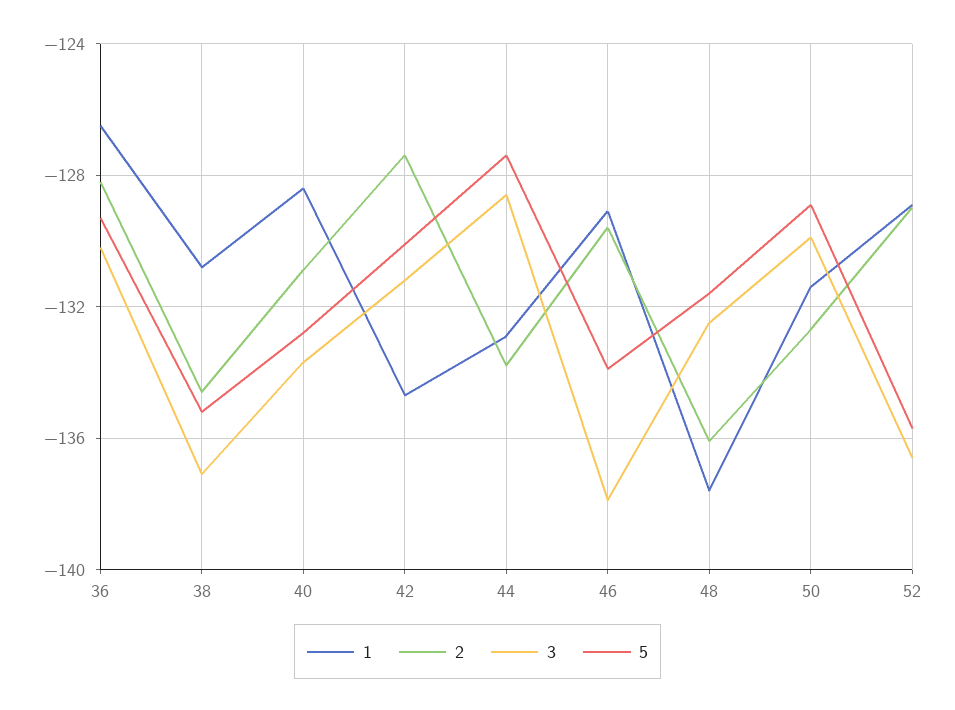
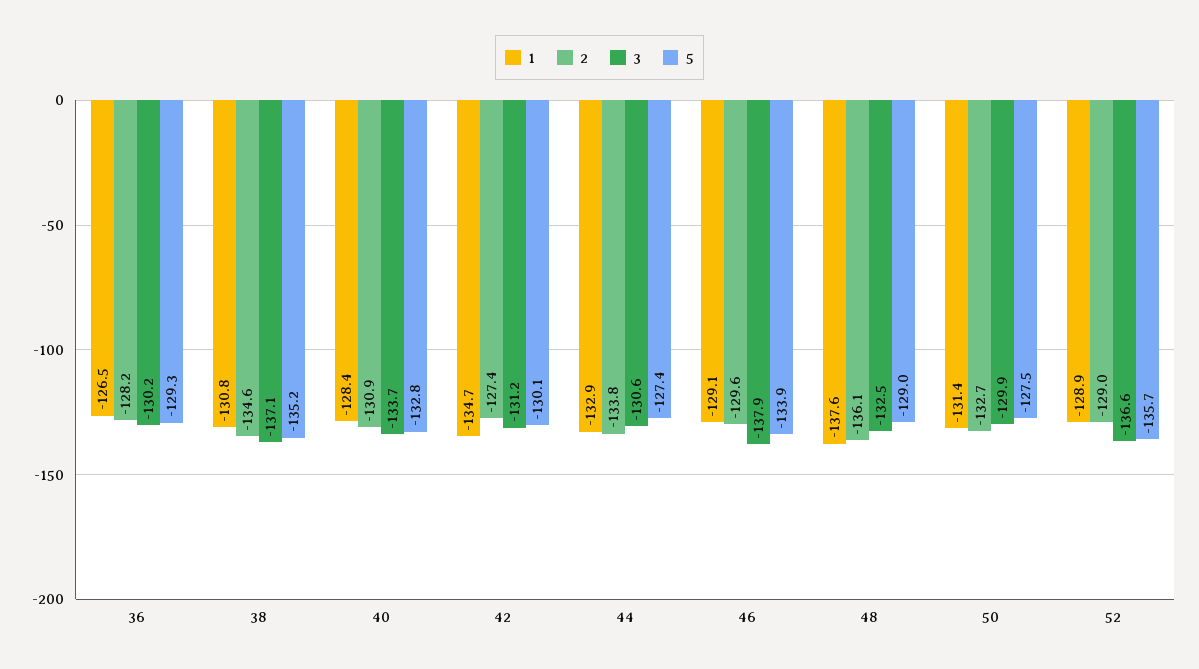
  {
    "1": {
      "36": -126.5,
      "38": -130.8,
      "40": -128.4,
      "42": -134.7,
      "44": -132.9,
      "46": -129.1,
      "48": -137.6,
      "50": -131.4,
      "52": -128.9
    },
    "2": {
      "36": -128.2,
      "38": -134.6,
      "40": -130.9,
      "42": -127.4,
      "44": -133.8,
      "46": -129.6,
      "48": -136.1,
      "50": -132.7,
      "52": -129
    },
    "3": {
      "36": -130.2,
      "38": -137.1,
      "40": -133.7,
      "42": -131.2,
-     "44": -128.5,
+     "44": -130.6,
      "46": -137.9,
      "48": -132.5,
      "50": -129.9,
      "52": -136.6
    },
    "5": {
      "36": -129.3,
      "38": -135.2,
      "40": -132.8,
      "42": -130.1,
      "44": -127.4,
      "46": -133.9,
-     "48": -131.5,
+     "48": -129,
-     "50": -129,
+     "50": -127.5,
      "52": -135.7
    }
  }

